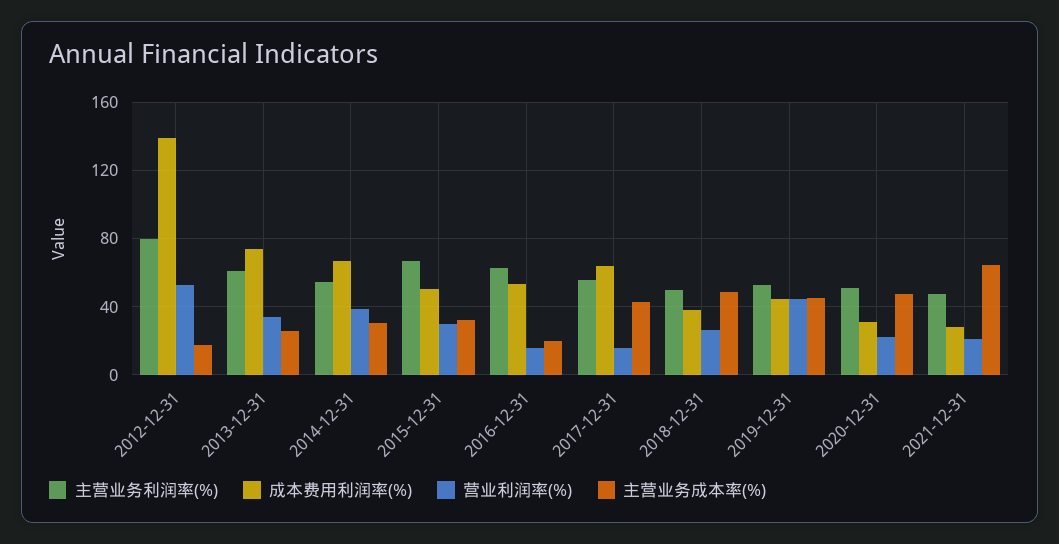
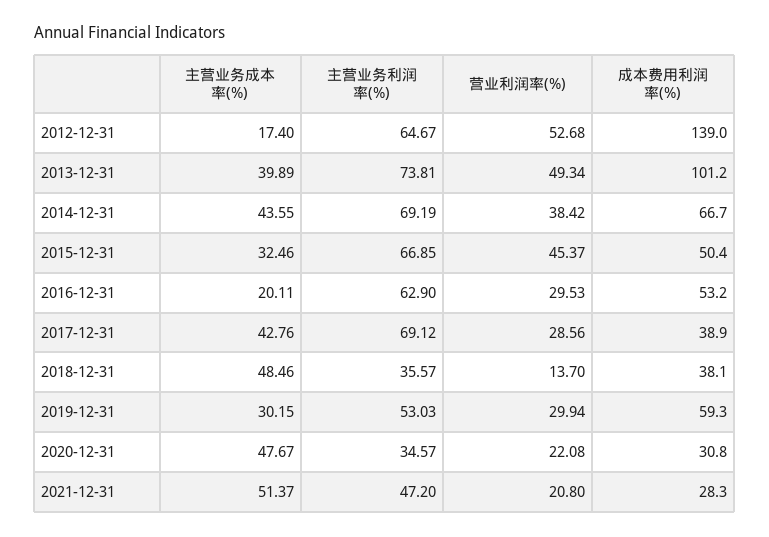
  {
    "主营业务利润率(%)": {
-     "2012-12-31": 80,
+     "2012-12-31": 64.67,
-     "2013-12-31": 60,
+     "2013-12-31": 73.81,
-     "2014-12-31": 55,
+     "2014-12-31": 69.19,
      "2015-12-31": 66.85,
      "2016-12-31": 62.9,
-     "2017-12-31": 55,
+     "2017-12-31": 69.12,
-     "2018-12-31": 50,
+     "2018-12-31": 35.57,
      "2019-12-31": 53.03,
-     "2020-12-31": 50,
+     "2020-12-31": 34.57,
      "2021-12-31": 47.2
    },
    "成本费用利润率(%)": {
      "2012-12-31": 139,
-     "2013-12-31": 75,
+     "2013-12-31": 101.2,
      "2014-12-31": 66.7,
      "2015-12-31": 50.4,
      "2016-12-31": 53.2,
-     "2017-12-31": 65,
+     "2017-12-31": 38.9,
      "2018-12-31": 38.1,
-     "2019-12-31": 45,
+     "2019-12-31": 59.3,
      "2020-12-31": 30.8,
      "2021-12-31": 28.3
    },
    "营业利润率(%)": {
      "2012-12-31": 52.68,
-     "2013-12-31": 35,
+     "2013-12-31": 49.34,
      "2014-12-31": 38.42,
-     "2015-12-31": 30,
+     "2015-12-31": 45.37,
-     "2016-12-31": 15,
+     "2016-12-31": 29.53,
-     "2017-12-31": 15,
+     "2017-12-31": 28.56,
-     "2018-12-31": 25,
+     "2018-12-31": 13.7,
-     "2019-12-31": 45,
+     "2019-12-31": 29.94,
      "2020-12-31": 22.08,
      "2021-12-31": 20.8
    },
    "主营业务成本率(%)": {
      "2012-12-31": 17.4,
-     "2013-12-31": 25,
+     "2013-12-31": 39.89,
-     "2014-12-31": 30,
+     "2014-12-31": 43.55,
      "2015-12-31": 32.46,
      "2016-12-31": 20.11,
      "2017-12-31": 42.76,
      "2018-12-31": 48.46,
-     "2019-12-31": 45,
+     "2019-12-31": 30.15,
      "2020-12-31": 47.67,
-     "2021-12-31": 65
+     "2021-12-31": 51.37
    }
  }

